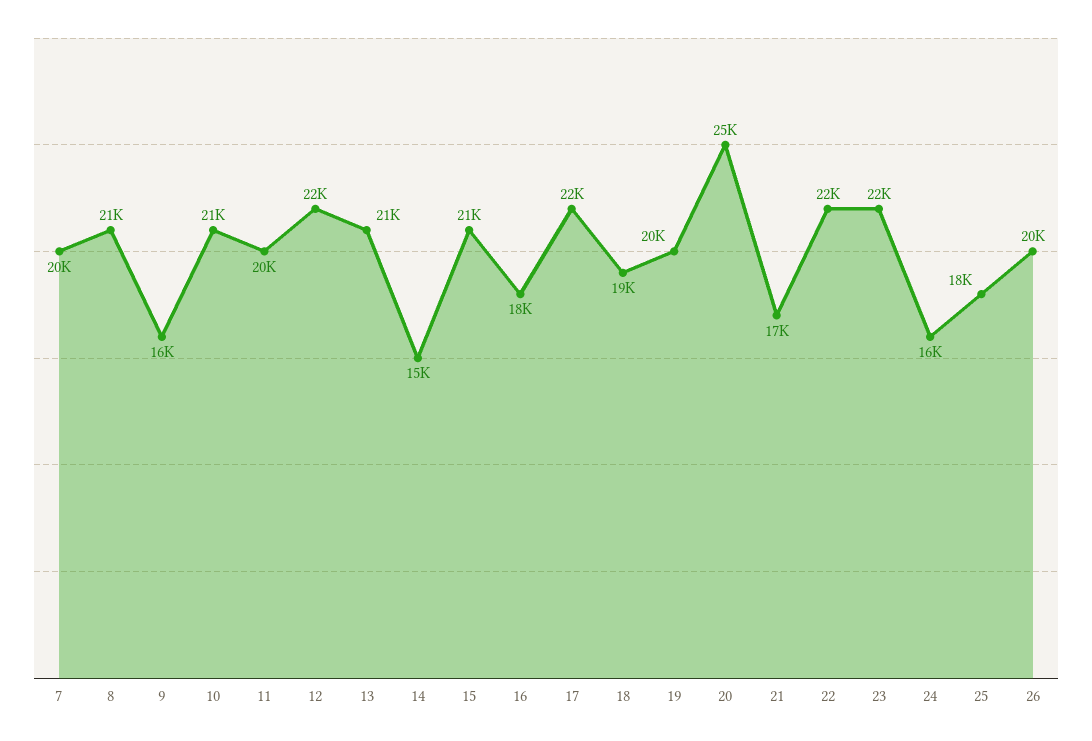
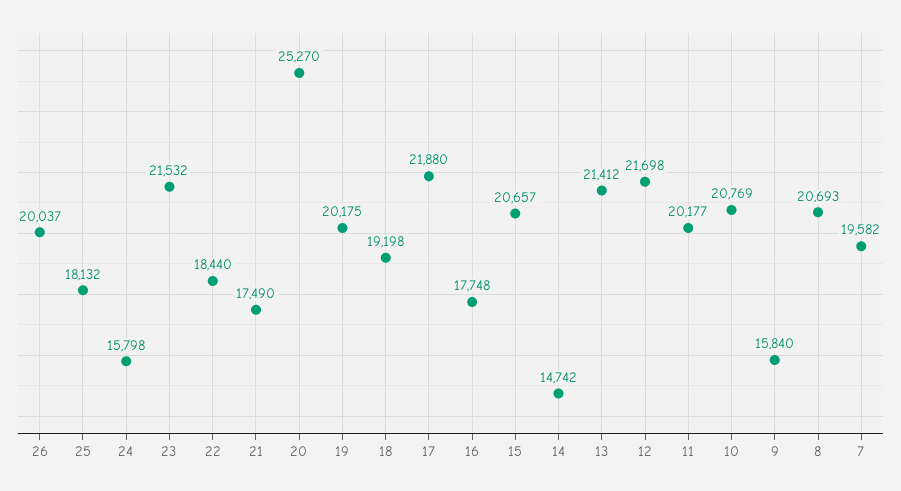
  {
    "7": 19582,
    "8": 20693,
    "9": 15840,
    "10": 20769,
    "11": 20177,
    "12": 21698,
    "13": 21412,
    "14": 14742,
    "15": 20657,
    "16": 17748,
    "17": 21880,
    "18": 19198,
    "19": 20175,
    "20": 25270,
    "21": 17490,
-   "22": 22000,
+   "22": 18440,
    "23": 21532,
    "24": 15798,
    "25": 18132,
    "26": 20037
  }

